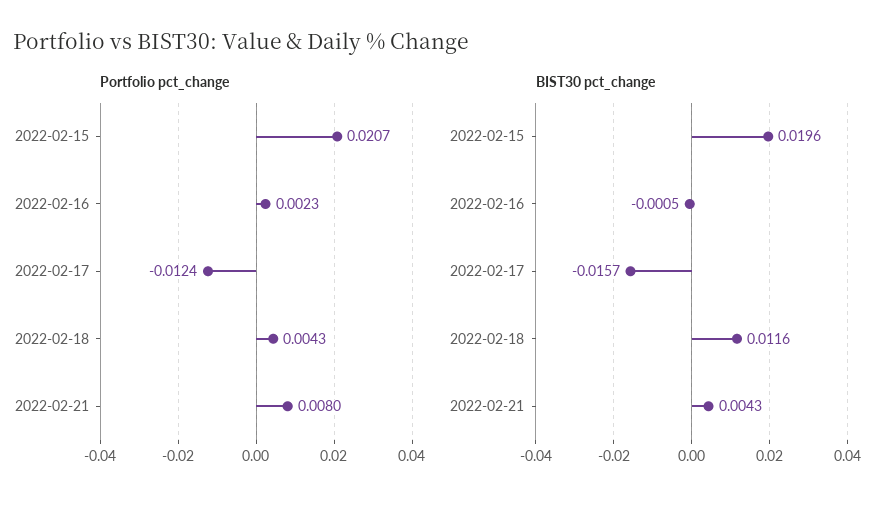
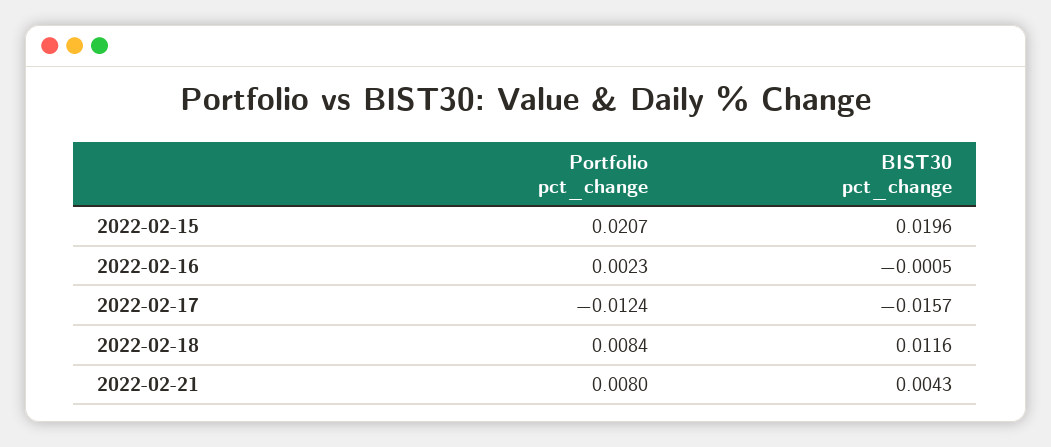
  {
    "Portfolio pct_change": {
      "2022-02-15": 0.0207,
      "2022-02-16": 0.0023,
      "2022-02-17": -0.0124,
-     "2022-02-18": 0.0043,
+     "2022-02-18": 0.0084,
      "2022-02-21": 0.008
    },
    "BIST30 pct_change": {
      "2022-02-15": 0.0196,
      "2022-02-16": -0.0005,
      "2022-02-17": -0.0157,
      "2022-02-18": 0.0116,
      "2022-02-21": 0.0043
    }
  }

